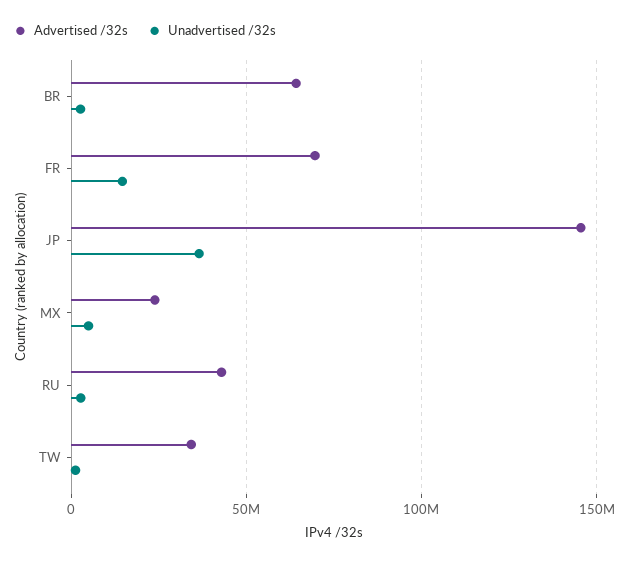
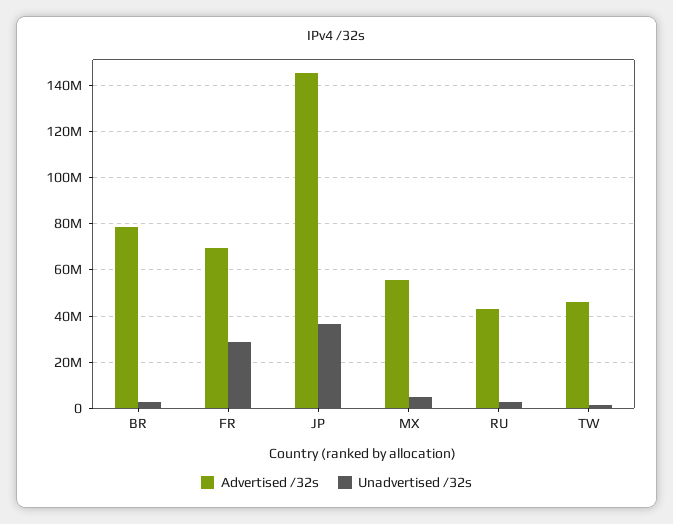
  {
    "Advertised /32s": {
-     "BR": 65000000,
+     "BR": 80000000,
      "FR": 70000000,
      "JP": 145000000,
-     "MX": 25000000,
+     "MX": 55000000,
      "RU": 45000000,
-     "TW": 35000000
+     "TW": 45000000
    },
    "Unadvertised /32s": {
      "BR": 5000000,
-     "FR": 15000000,
+     "FR": 30000000,
      "JP": 35000000,
      "MX": 5000000,
      "RU": 5000000,
      "TW": 0
    }
  }

